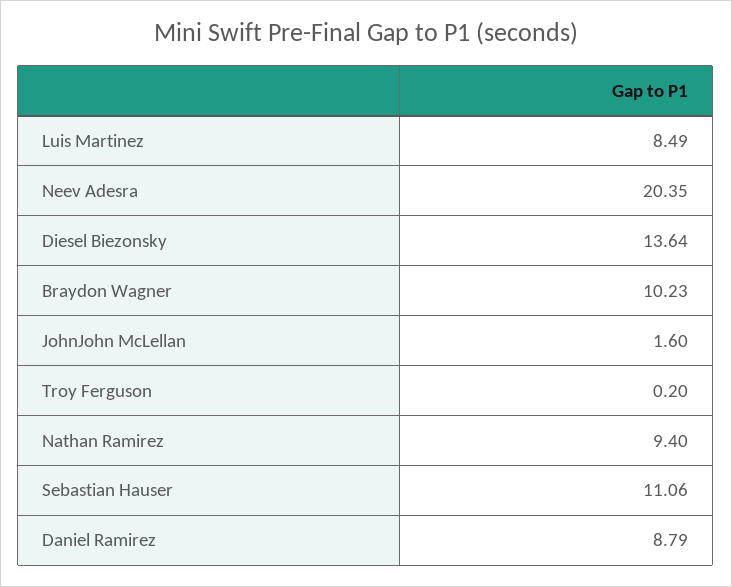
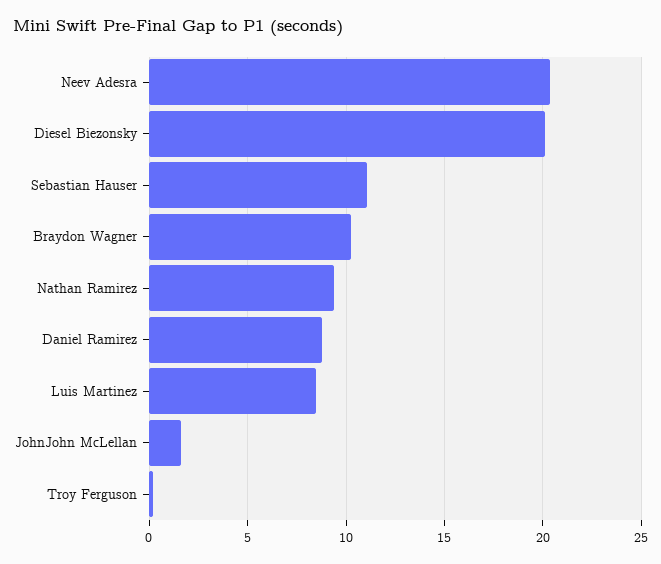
  {
    "Luis Martinez": 8.49,
    "Neev Adesra": 20.35,
-   "Diesel Biezonsky": 13.64,
+   "Diesel Biezonsky": 20,
    "Braydon Wagner": 10.23,
    "JohnJohn McLellan": 1.6,
    "Troy Ferguson": 0.2,
    "Nathan Ramirez": 9.4,
    "Sebastian Hauser": 11.06,
    "Daniel Ramirez": 8.79
  }

